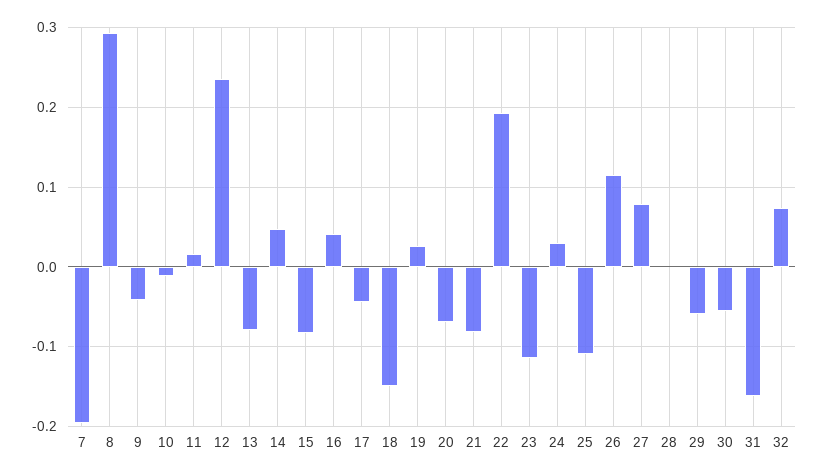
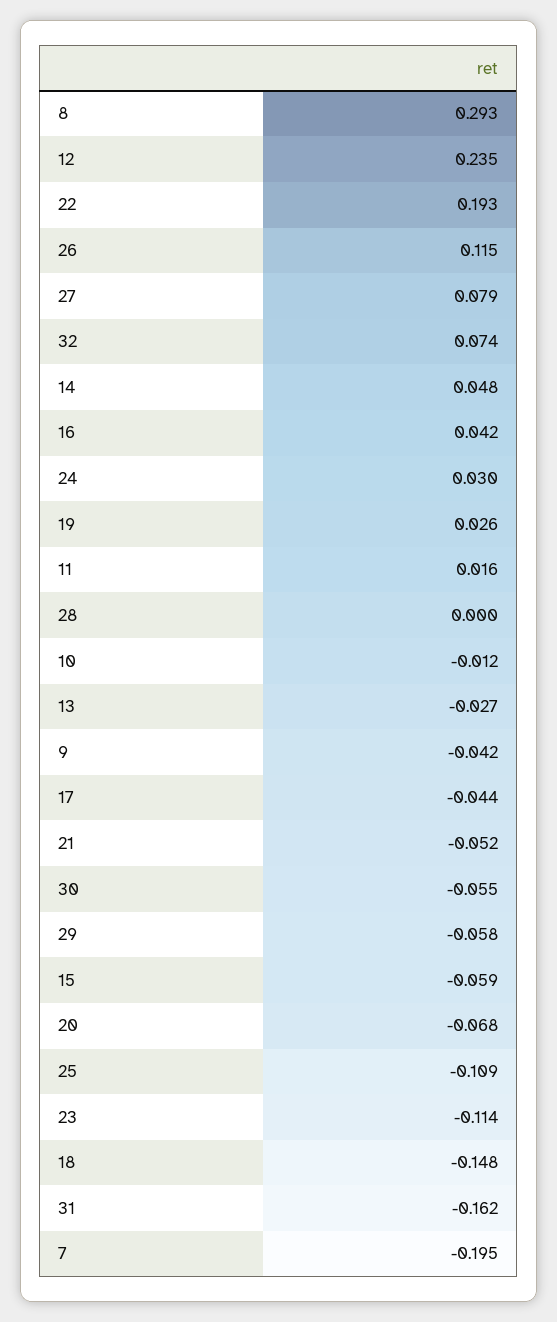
  {
    "7": -0.195,
    "8": 0.293,
    "9": -0.042,
    "10": -0.012,
    "11": 0.016,
    "12": 0.235,
-   "13": -0.08,
+   "13": -0.027,
    "14": 0.048,
-   "15": -0.08,
+   "15": -0.059,
    "16": 0.042,
    "17": -0.044,
    "18": -0.148,
    "19": 0.026,
    "20": -0.068,
-   "21": -0.08,
+   "21": -0.052,
    "22": 0.193,
    "23": -0.114,
    "24": 0.03,
    "25": -0.109,
    "26": 0.115,
    "27": 0.079,
    "28": 0,
    "29": -0.058,
    "30": -0.055,
    "31": -0.162,
    "32": 0.074
  }

